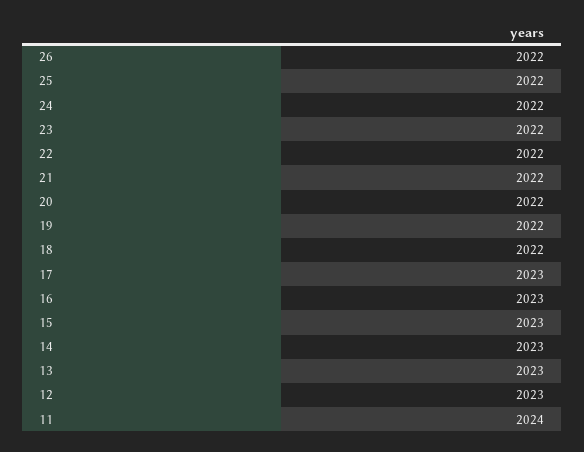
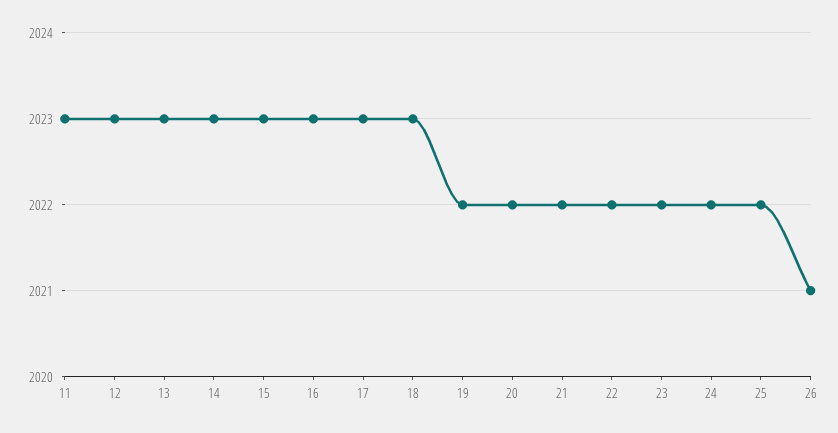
  {
-   "26": 2022,
+   "26": 2021,
    "25": 2022,
    "24": 2022,
    "23": 2022,
    "22": 2022,
    "21": 2022,
    "20": 2022,
    "19": 2022,
-   "18": 2022,
+   "18": 2023,
    "17": 2023,
    "16": 2023,
    "15": 2023,
    "14": 2023,
    "13": 2023,
    "12": 2023,
-   "11": 2024
+   "11": 2023
  }

